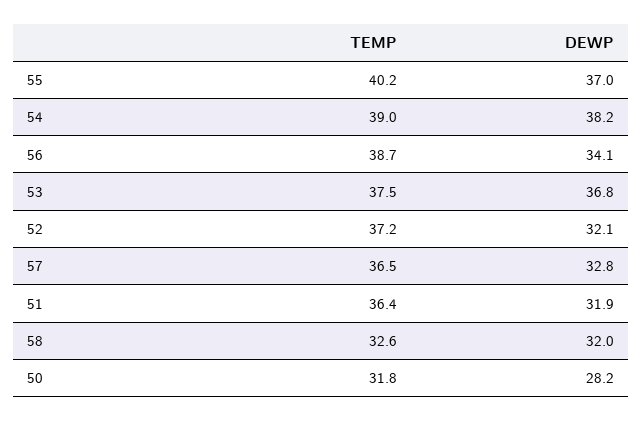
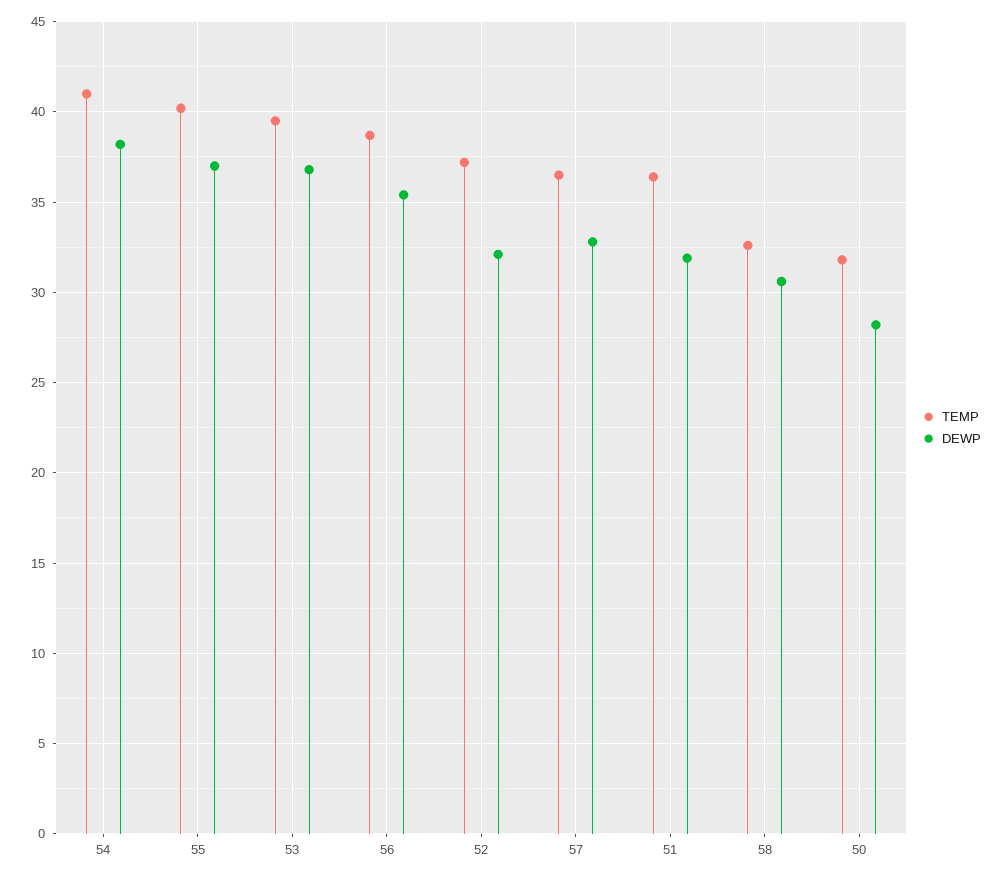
  {
    "TEMP": {
      "55": 40.2,
-     "54": 39,
+     "54": 41,
      "56": 38.7,
-     "53": 37.5,
+     "53": 39.5,
      "52": 37.2,
      "57": 36.5,
      "51": 36.4,
      "58": 32.6,
      "50": 31.8
    },
    "DEWP": {
      "55": 37,
      "54": 38.2,
-     "56": 34.1,
+     "56": 35.5,
      "53": 36.8,
      "52": 32.1,
      "57": 32.8,
      "51": 31.9,
-     "58": 32,
+     "58": 30.5,
      "50": 28.2
    }
  }

